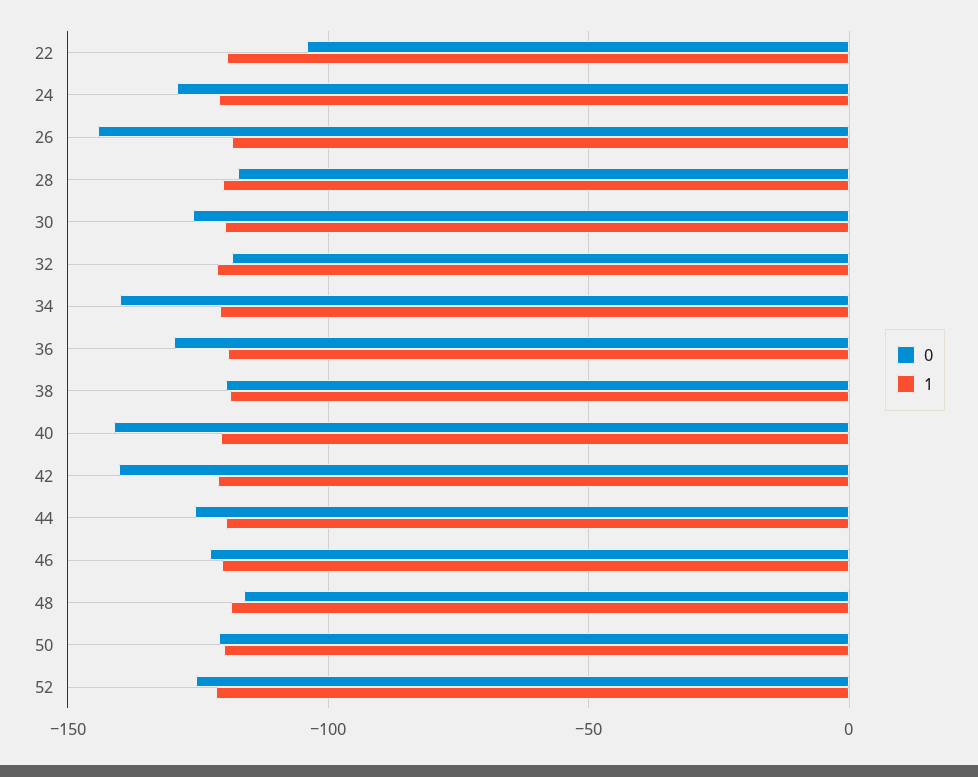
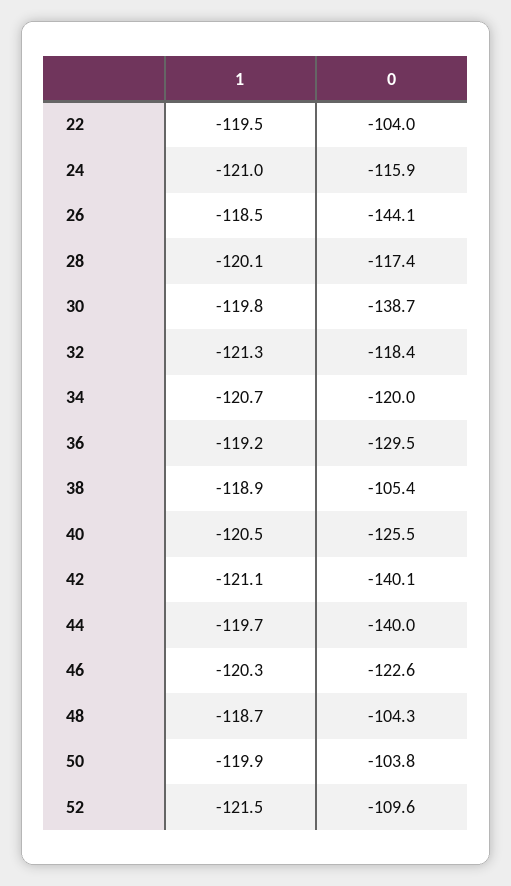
  {
    "0": {
      "22": -104,
-     "24": -130,
+     "24": -115.9,
      "26": -144.1,
      "28": -117.4,
-     "30": -125,
+     "30": -138.7,
      "32": -118.4,
-     "34": -140,
+     "34": -120,
      "36": -129.5,
-     "38": -120,
+     "38": -105.4,
-     "40": -140,
+     "40": -125.5,
      "42": -140.1,
-     "44": -125,
+     "44": -140,
      "46": -122.6,
-     "48": -115,
+     "48": -104.3,
-     "50": -120,
+     "50": -103.8,
-     "52": -125
+     "52": -109.6
    },
    "1": {
      "22": -119.5,
      "24": -121,
      "26": -118.5,
      "28": -120.1,
      "30": -119.8,
      "32": -121.3,
      "34": -120.7,
      "36": -119.2,
      "38": -118.9,
      "40": -120.5,
      "42": -121.1,
      "44": -119.7,
      "46": -120.3,
      "48": -118.7,
      "50": -119.9,
      "52": -121.5
    }
  }

